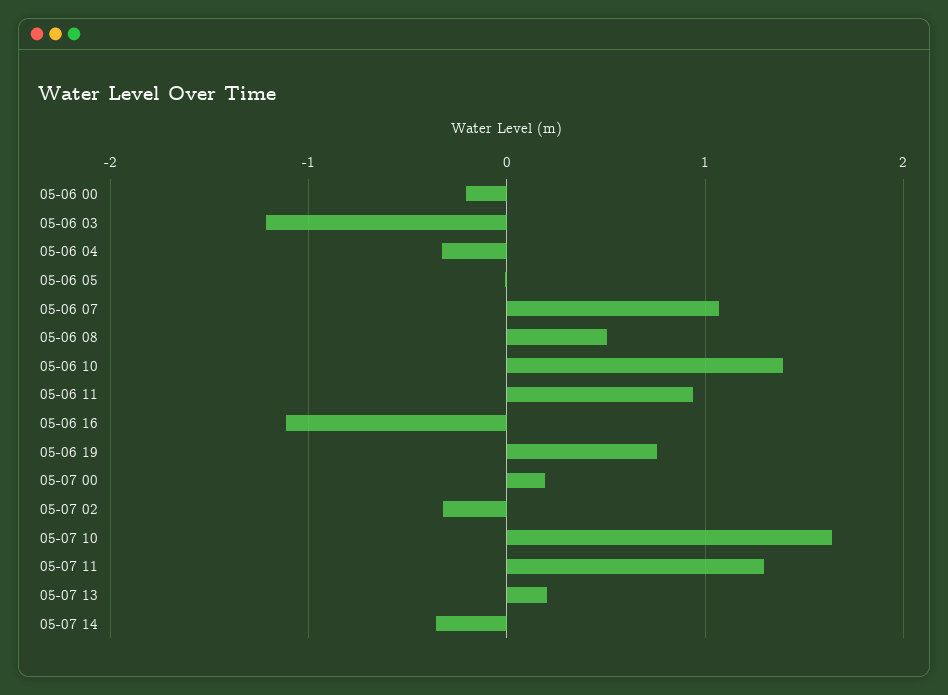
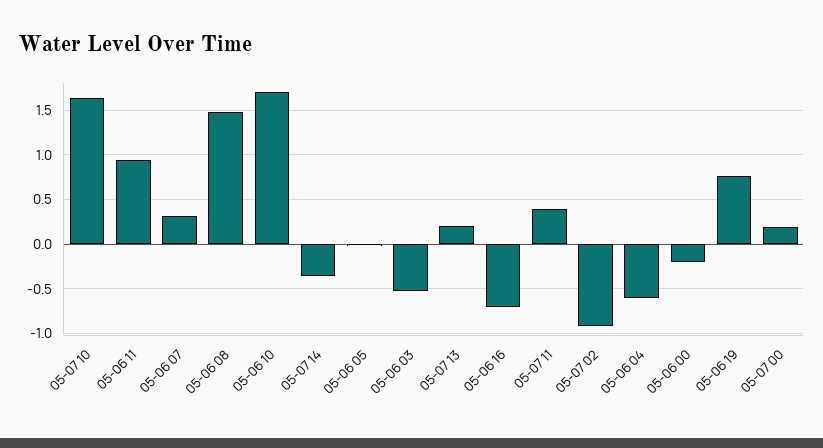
  {
    "05-06 00": -0.2,
-   "05-06 03": -1.2,
+   "05-06 03": -0.5,
-   "05-06 04": -0.3,
+   "05-06 04": -0.6,
    "05-06 05": 0,
-   "05-06 07": 1.1,
+   "05-06 07": 0.3,
-   "05-06 08": 0.5,
+   "05-06 08": 1.5,
-   "05-06 10": 1.4,
+   "05-06 10": 1.7,
    "05-06 11": 0.9,
-   "05-06 16": -1.1,
+   "05-06 16": -0.7,
    "05-06 19": 0.8,
    "05-07 00": 0.2,
-   "05-07 02": -0.3,
+   "05-07 02": -0.9,
    "05-07 10": 1.6,
-   "05-07 11": 1.3,
+   "05-07 11": 0.4,
    "05-07 13": 0.2,
    "05-07 14": -0.4
  }

